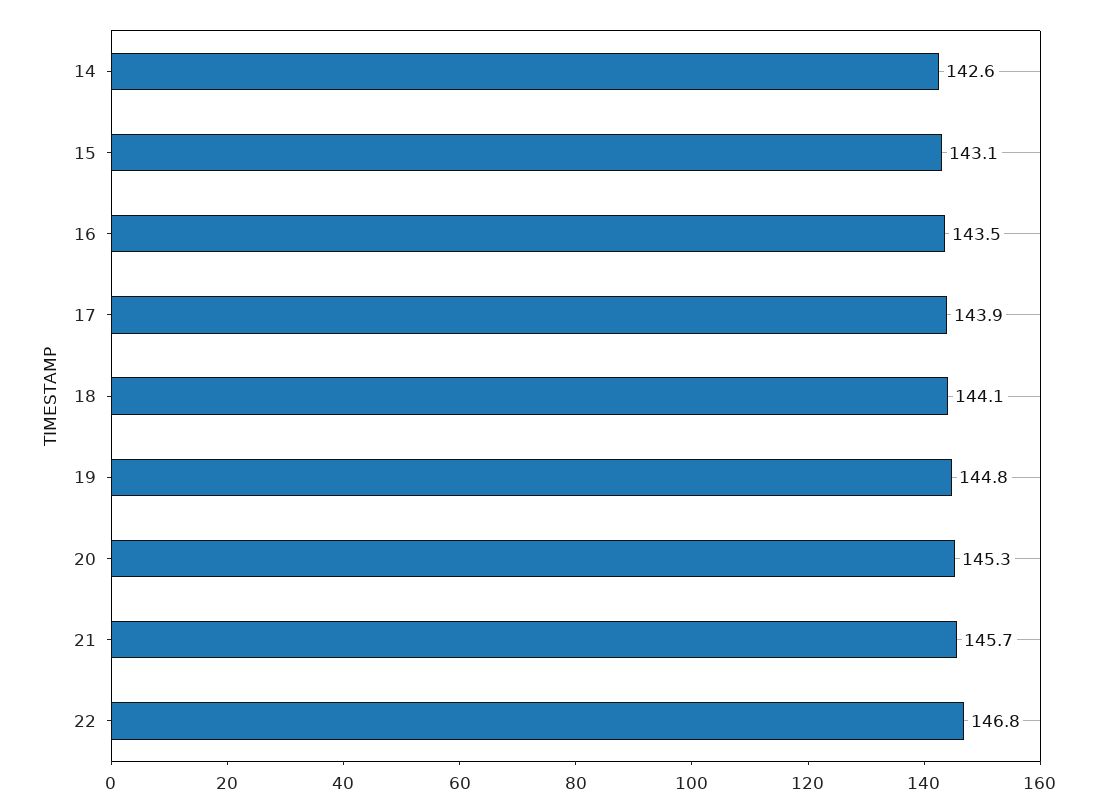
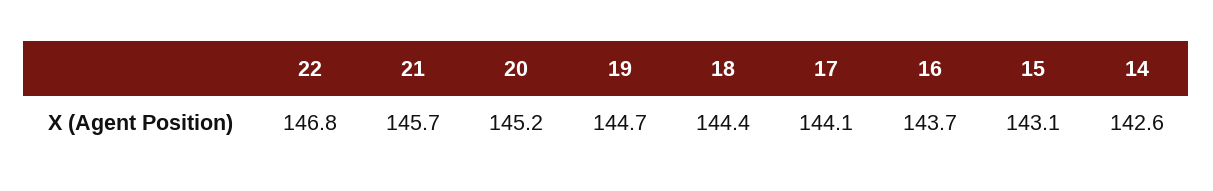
  {
    "14": 142.6,
    "15": 143.1,
-   "16": 143.5,
+   "16": 143.7,
-   "17": 143.9,
+   "17": 144.1,
-   "18": 144.1,
+   "18": 144.4,
-   "19": 144.8,
+   "19": 144.7,
-   "20": 145.3,
+   "20": 145.2,
    "21": 145.7,
    "22": 146.8
  }

